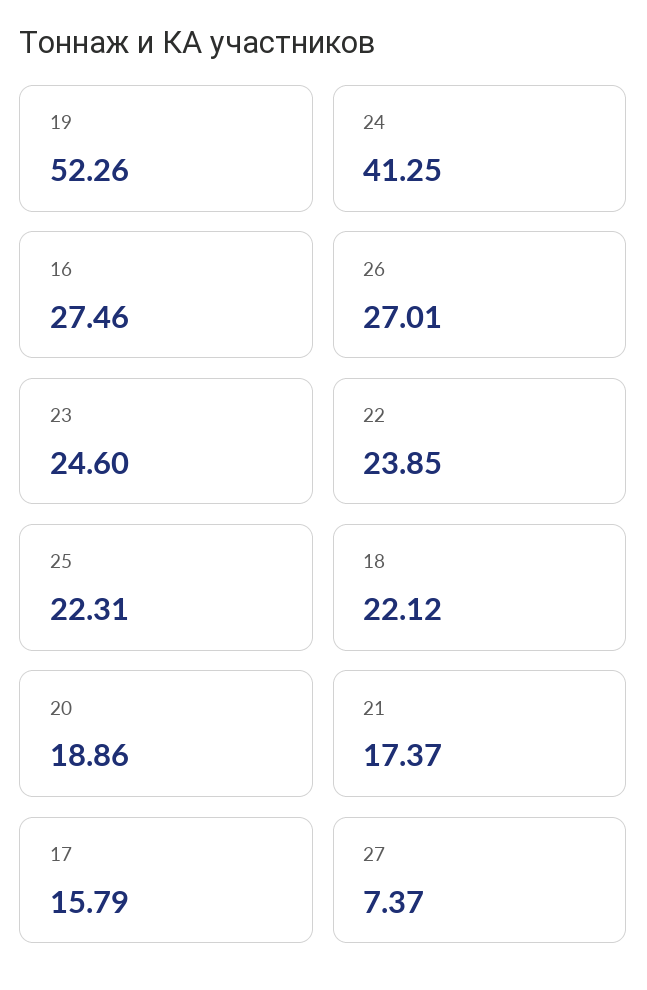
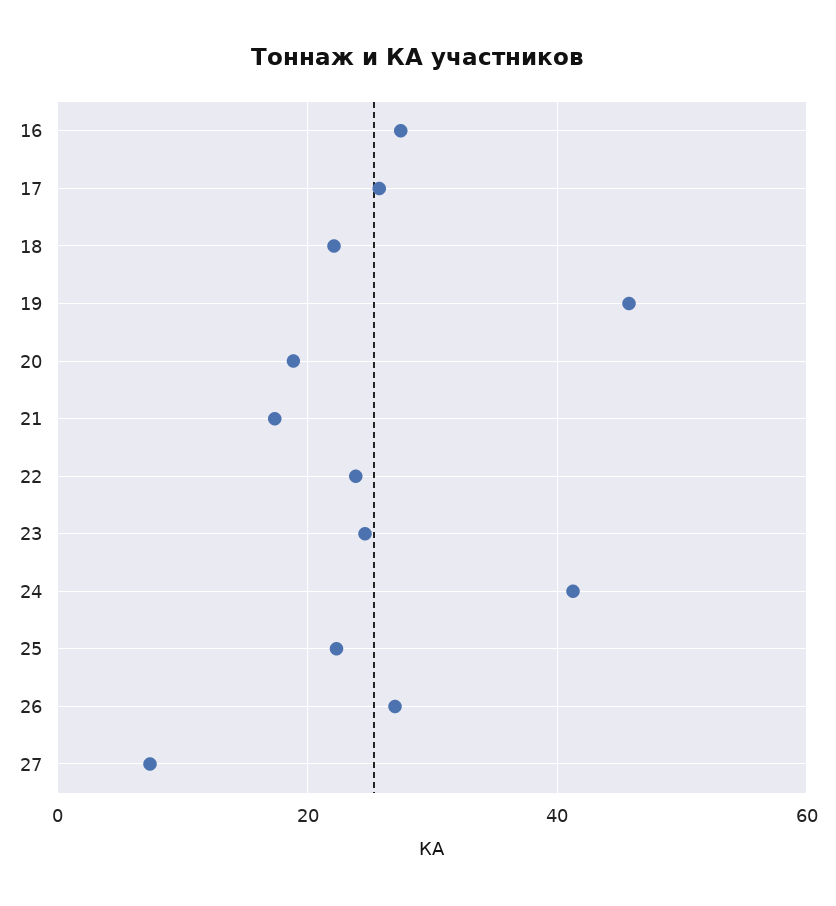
  {
-   "19": 52.26,
+   "19": 46,
    "24": 41.25,
    "16": 27.46,
    "26": 27.01,
    "23": 24.6,
    "22": 23.85,
    "25": 22.31,
    "18": 22.12,
    "20": 18.86,
    "21": 17.37,
-   "17": 15.79,
+   "17": 26,
    "27": 7.37
  }

